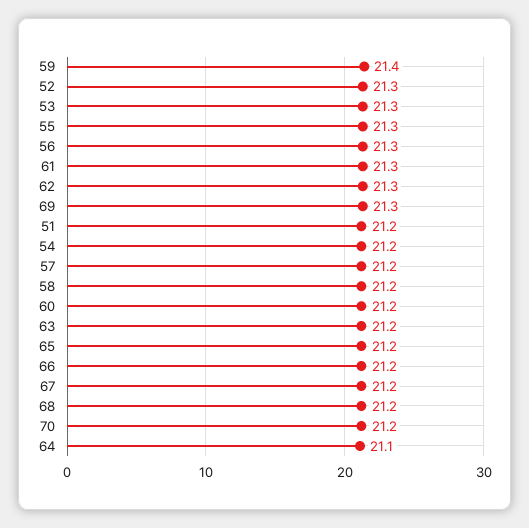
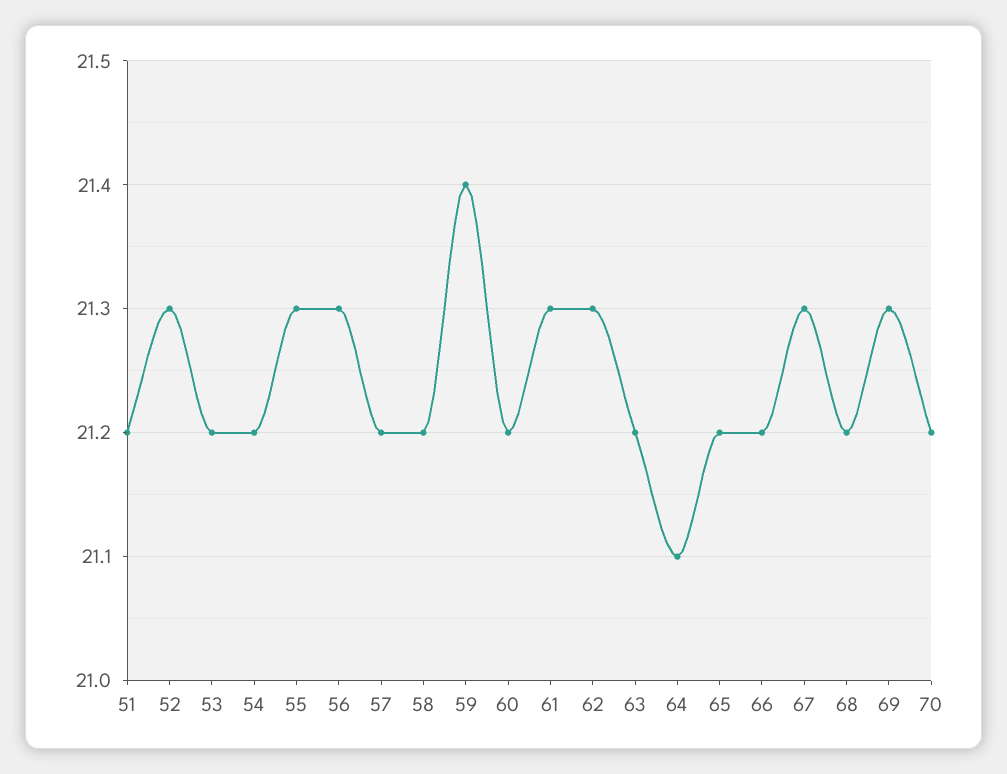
  {
    "59": 21.4,
    "52": 21.3,
-   "53": 21.3,
+   "53": 21.2,
    "55": 21.3,
    "56": 21.3,
    "61": 21.3,
    "62": 21.3,
    "69": 21.3,
    "51": 21.2,
    "54": 21.2,
    "57": 21.2,
    "58": 21.2,
    "60": 21.2,
    "63": 21.2,
    "65": 21.2,
    "66": 21.2,
-   "67": 21.2,
+   "67": 21.3,
    "68": 21.2,
    "70": 21.2,
    "64": 21.1
  }

